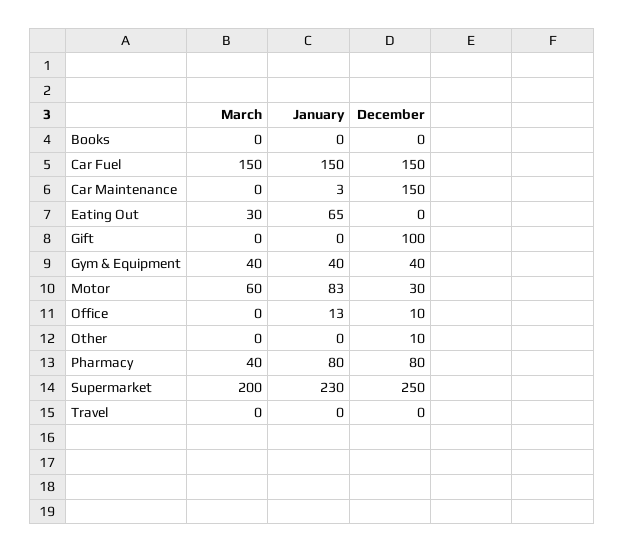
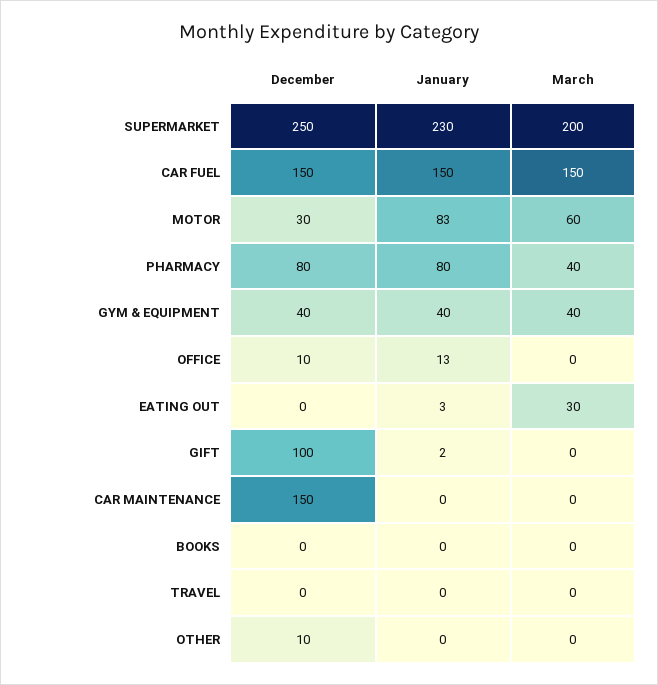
  {
    "March": {
      "Books": 0,
      "Car Fuel": 150,
      "Car Maintenance": 0,
      "Eating Out": 30,
      "Gift": 0,
      "Gym & Equipment": 40,
      "Motor": 60,
      "Office": 0,
      "Other": 0,
      "Pharmacy": 40,
      "Supermarket": 200,
      "Travel": 0
    },
    "January": {
      "Books": 0,
      "Car Fuel": 150,
-     "Car Maintenance": 3,
+     "Car Maintenance": 0,
-     "Eating Out": 65,
+     "Eating Out": 3,
-     "Gift": 0,
+     "Gift": 2,
      "Gym & Equipment": 40,
      "Motor": 83,
      "Office": 13,
      "Other": 0,
      "Pharmacy": 80,
      "Supermarket": 230,
      "Travel": 0
    },
    "December": {
      "Books": 0,
      "Car Fuel": 150,
      "Car Maintenance": 150,
      "Eating Out": 0,
      "Gift": 100,
      "Gym & Equipment": 40,
      "Motor": 30,
      "Office": 10,
      "Other": 10,
      "Pharmacy": 80,
      "Supermarket": 250,
      "Travel": 0
    }
  }

